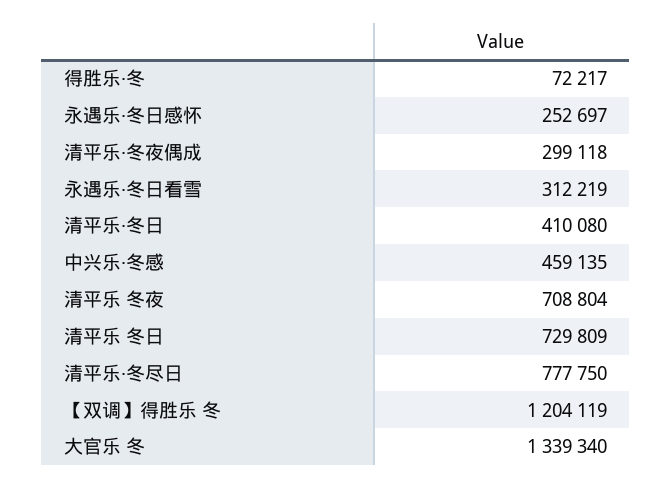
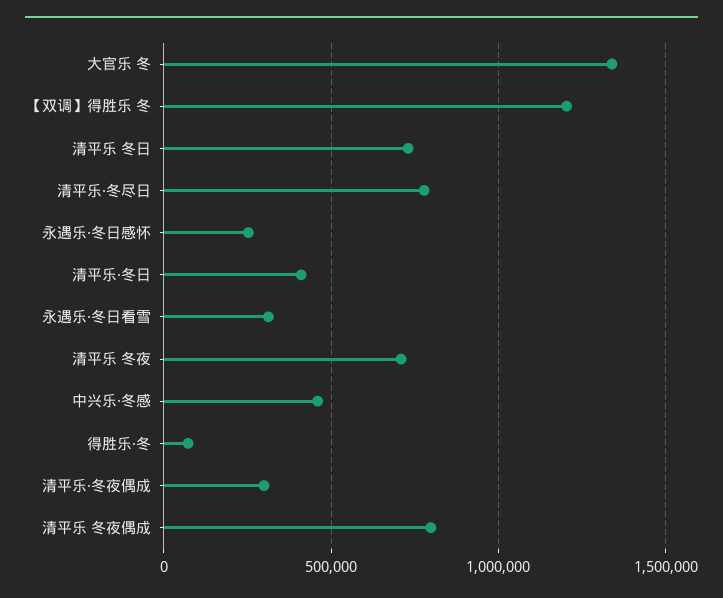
  {
    "得胜乐·冬": 72217,
    "永遇乐·冬日感怀": 252697,
    "清平乐·冬夜偶成": 299118,
    "永遇乐·冬日看雪": 312219,
    "清平乐·冬日": 410080,
    "中兴乐·冬感": 459135,
    "清平乐 冬夜": 708804,
    "清平乐 冬日": 729809,
    "清平乐·冬尽日": 777750,
    "【双调】得胜乐 冬": 1204119,
-   "大官乐 冬": 1339340
+   "大官乐 冬": 1339340,
+   "清平乐 冬夜偶成": 800000
  }

